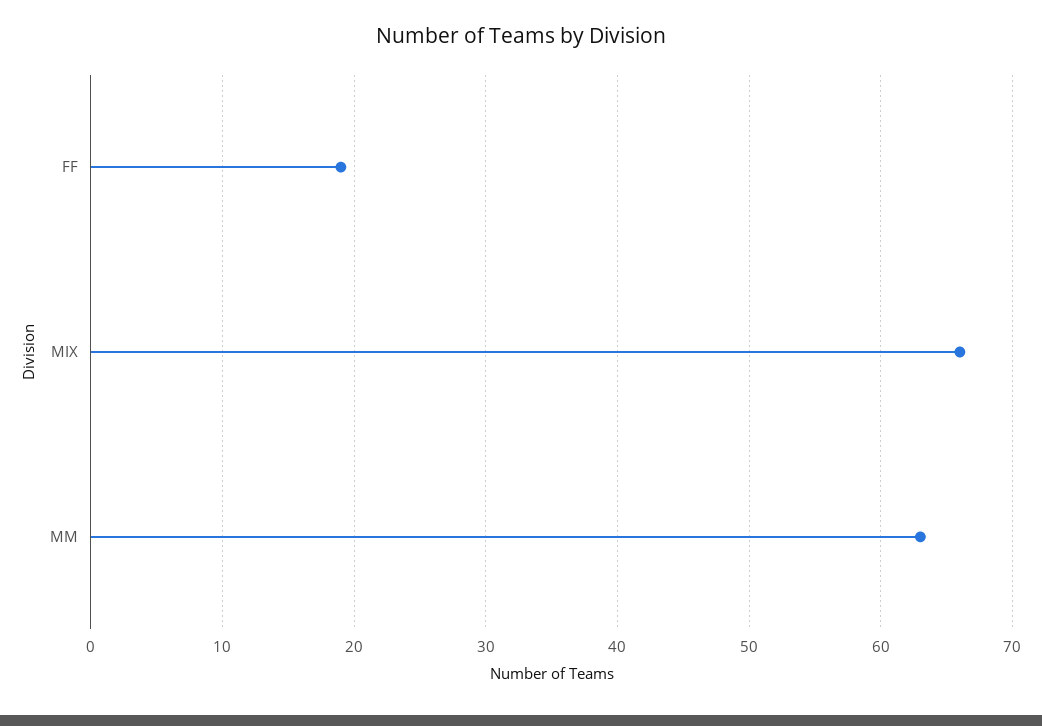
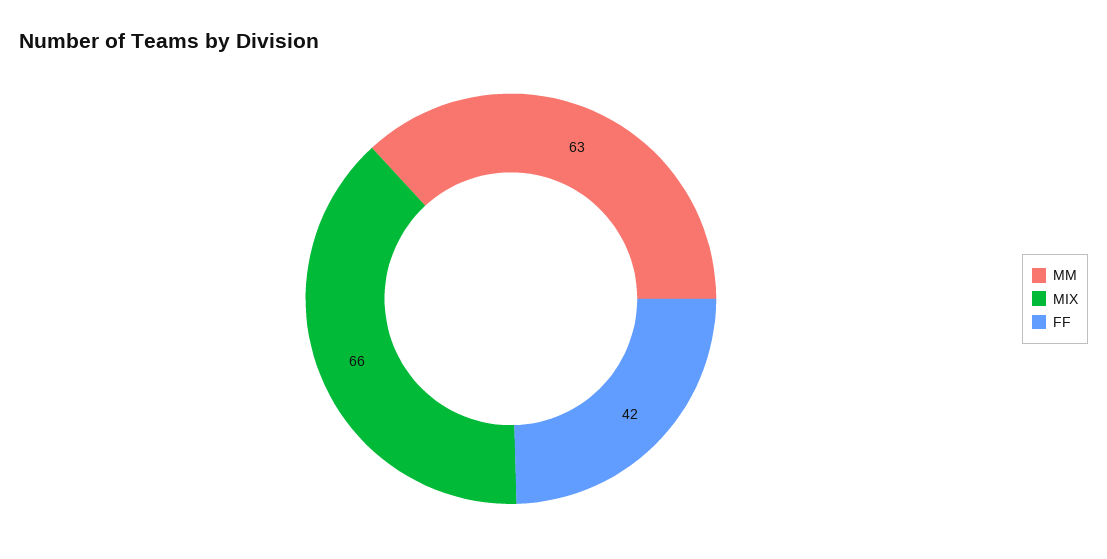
  {
-   "FF": 19,
+   "FF": 42,
    "MIX": 66,
    "MM": 63
  }

